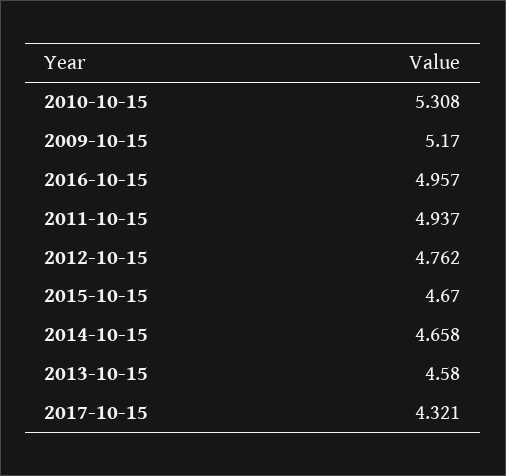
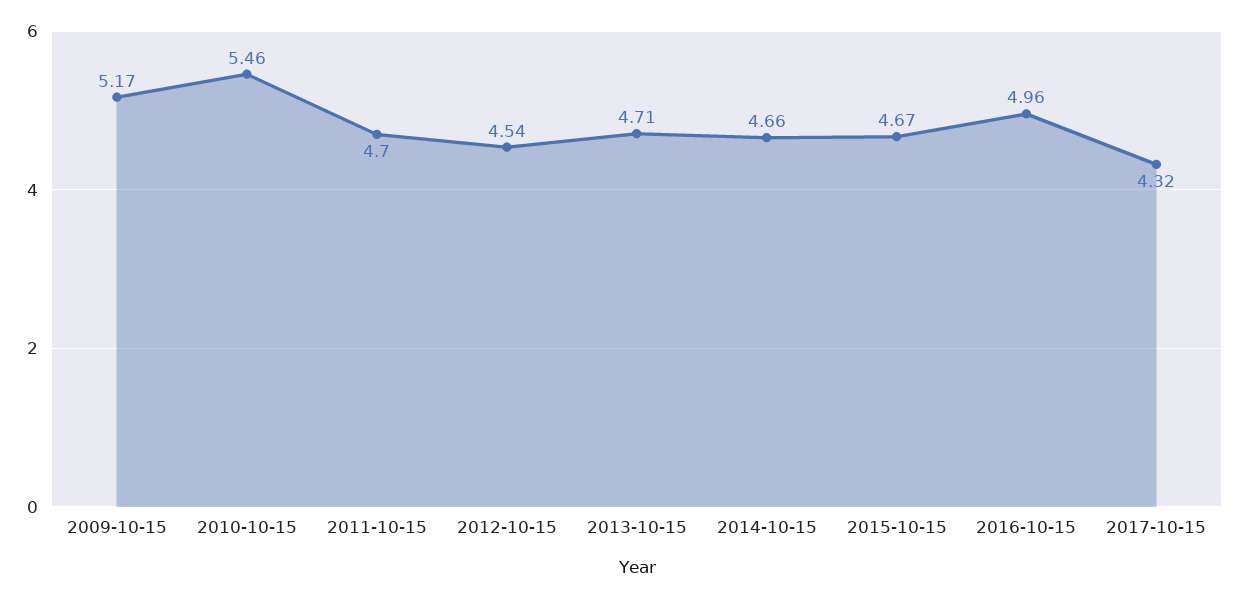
  {
-   "2010-10-15": 5.308,
+   "2010-10-15": 5.46,
    "2009-10-15": 5.17,
    "2016-10-15": 4.957,
-   "2011-10-15": 4.937,
+   "2011-10-15": 4.7,
-   "2012-10-15": 4.762,
+   "2012-10-15": 4.54,
    "2015-10-15": 4.67,
    "2014-10-15": 4.658,
-   "2013-10-15": 4.58,
+   "2013-10-15": 4.71,
    "2017-10-15": 4.321
  }

